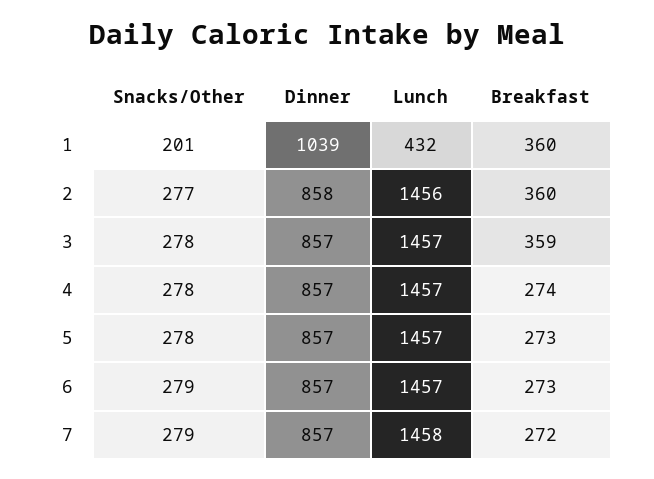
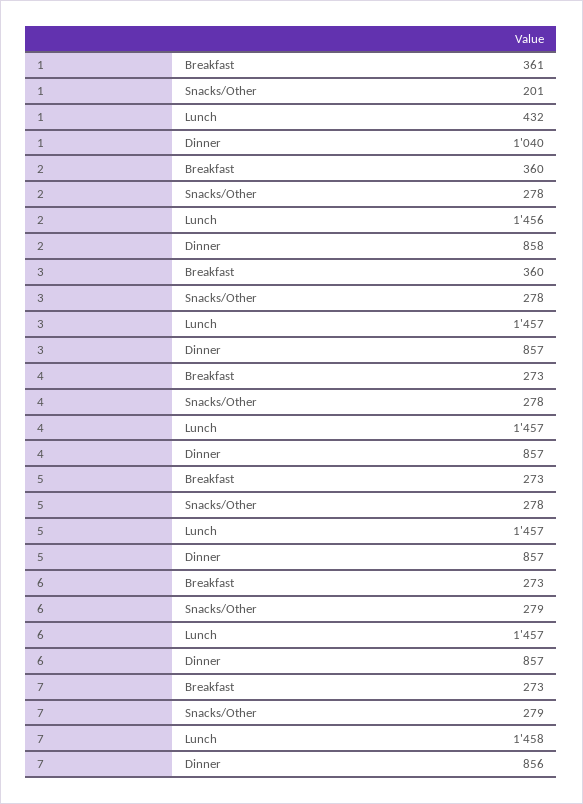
  {
    "Snacks/Other": {
      "1": 201,
-     "2": 277,
+     "2": 278,
      "3": 278,
      "4": 278,
      "5": 278,
      "6": 279,
      "7": 279
    },
    "Dinner": {
-     "1": 1039,
+     "1": 1040,
      "2": 858,
      "3": 857,
      "4": 857,
      "5": 857,
      "6": 857,
-     "7": 857
+     "7": 856
    },
    "Lunch": {
      "1": 432,
      "2": 1456,
      "3": 1457,
      "4": 1457,
      "5": 1457,
      "6": 1457,
      "7": 1458
    },
    "Breakfast": {
-     "1": 360,
+     "1": 361,
      "2": 360,
-     "3": 359,
+     "3": 360,
-     "4": 274,
+     "4": 273,
      "5": 273,
      "6": 273,
-     "7": 272
+     "7": 273
    }
  }

